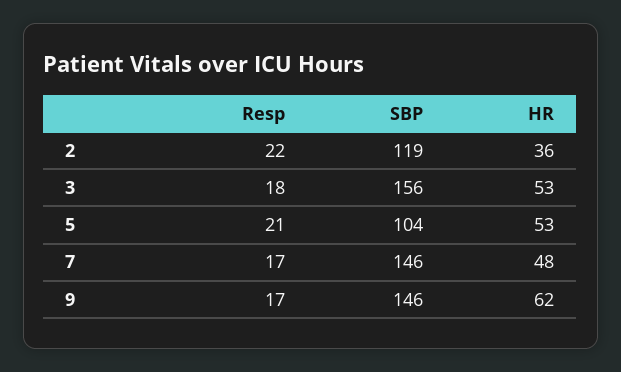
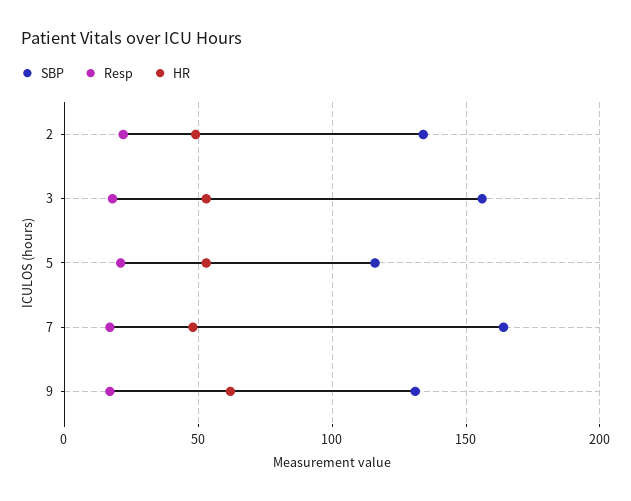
  {
    "Resp": {
      "2": 22,
      "3": 18,
      "5": 21,
      "7": 17,
      "9": 17
    },
    "SBP": {
-     "2": 119,
+     "2": 135,
      "3": 156,
-     "5": 104,
+     "5": 115,
-     "7": 146,
+     "7": 165,
-     "9": 146
+     "9": 130
    },
    "HR": {
-     "2": 36,
+     "2": 50,
      "3": 53,
      "5": 53,
      "7": 48,
      "9": 62
    }
  }

